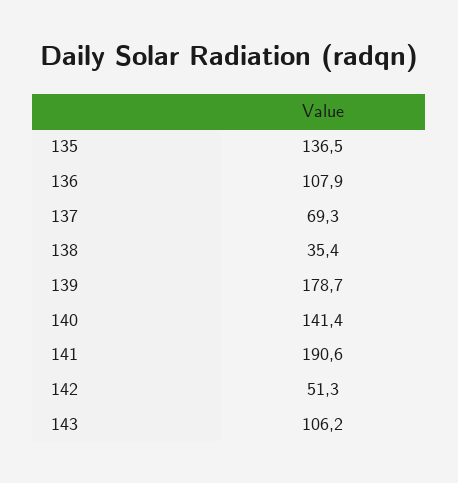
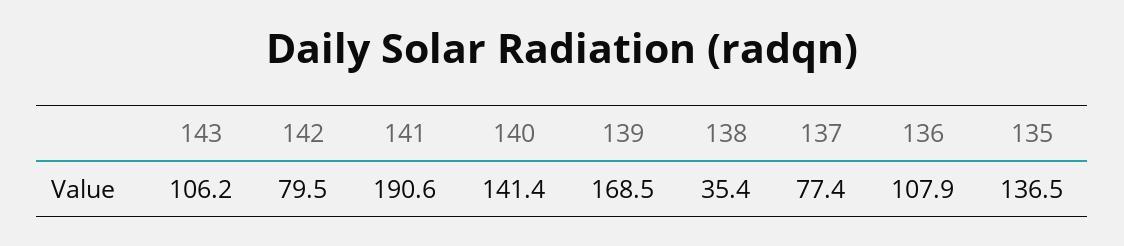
  {
    "135": 136.5,
    "136": 107.9,
-   "137": 69.3,
+   "137": 77.4,
    "138": 35.4,
-   "139": 178.7,
+   "139": 168.5,
    "140": 141.4,
    "141": 190.6,
-   "142": 51.3,
+   "142": 79.5,
    "143": 106.2
  }

